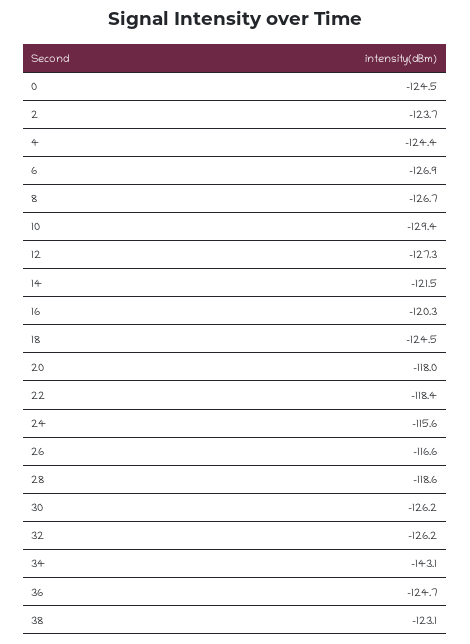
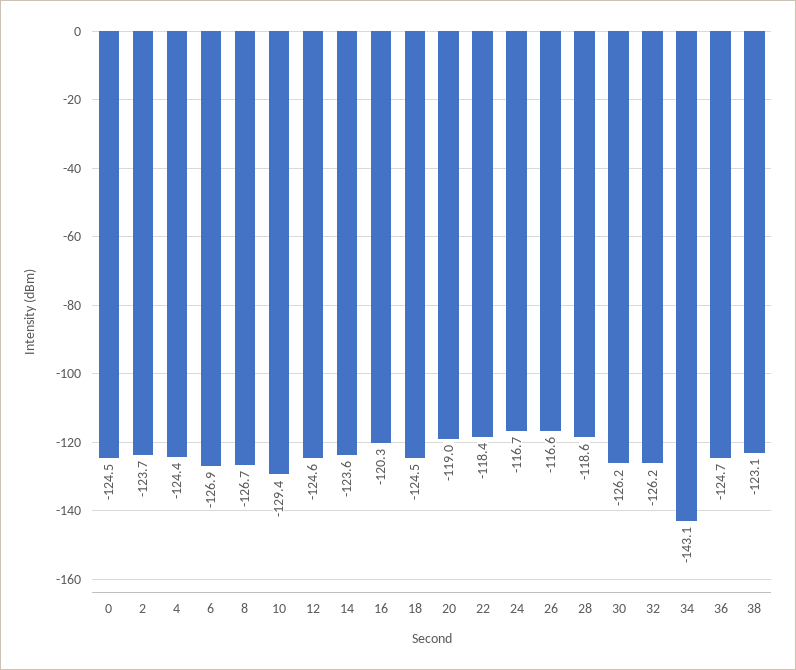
  {
    "0": -124.5,
    "2": -123.7,
    "4": -124.4,
    "6": -126.9,
    "8": -126.7,
    "10": -129.4,
-   "12": -127.3,
+   "12": -124.6,
-   "14": -121.5,
+   "14": -123.6,
    "16": -120.3,
    "18": -124.5,
-   "20": -118,
+   "20": -119,
    "22": -118.4,
-   "24": -115.6,
+   "24": -116.7,
    "26": -116.6,
    "28": -118.6,
    "30": -126.2,
    "32": -126.2,
    "34": -143.1,
    "36": -124.7,
    "38": -123.1
  }

